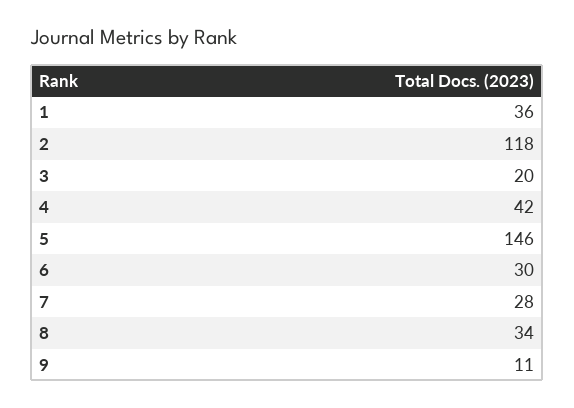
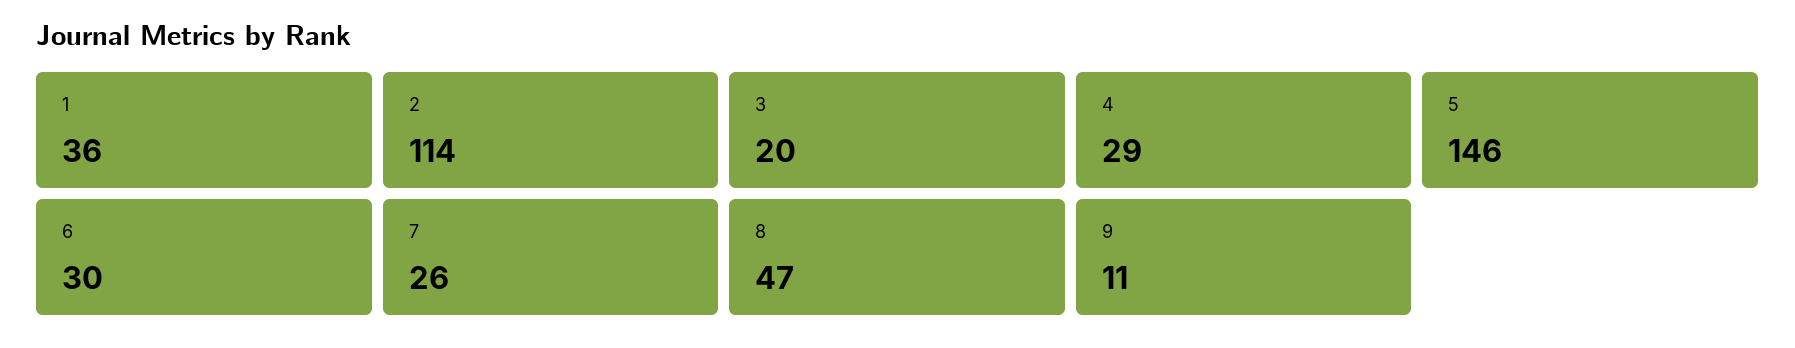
  {
    "1": 36,
-   "2": 118,
+   "2": 114,
    "3": 20,
-   "4": 42,
+   "4": 29,
    "5": 146,
    "6": 30,
-   "7": 28,
+   "7": 26,
-   "8": 34,
+   "8": 47,
    "9": 11
  }

